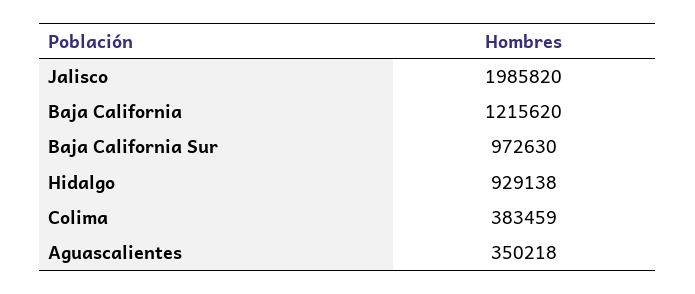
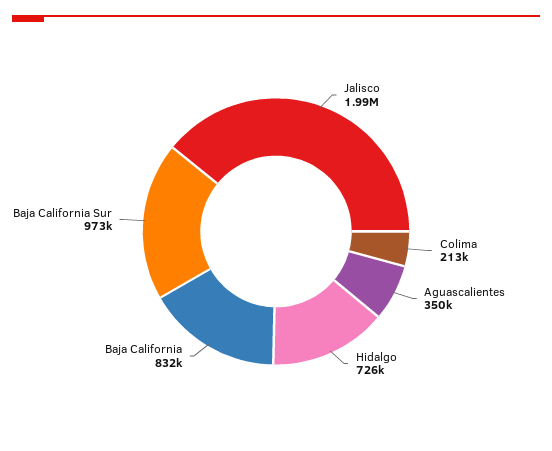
  {
    "Jalisco": 1985820,
-   "Baja California": 1215620,
+   "Baja California": 832000,
    "Baja California Sur": 972630,
-   "Hidalgo": 929138,
+   "Hidalgo": 726000,
-   "Colima": 383459,
+   "Colima": 213000,
    "Aguascalientes": 350218
  }

